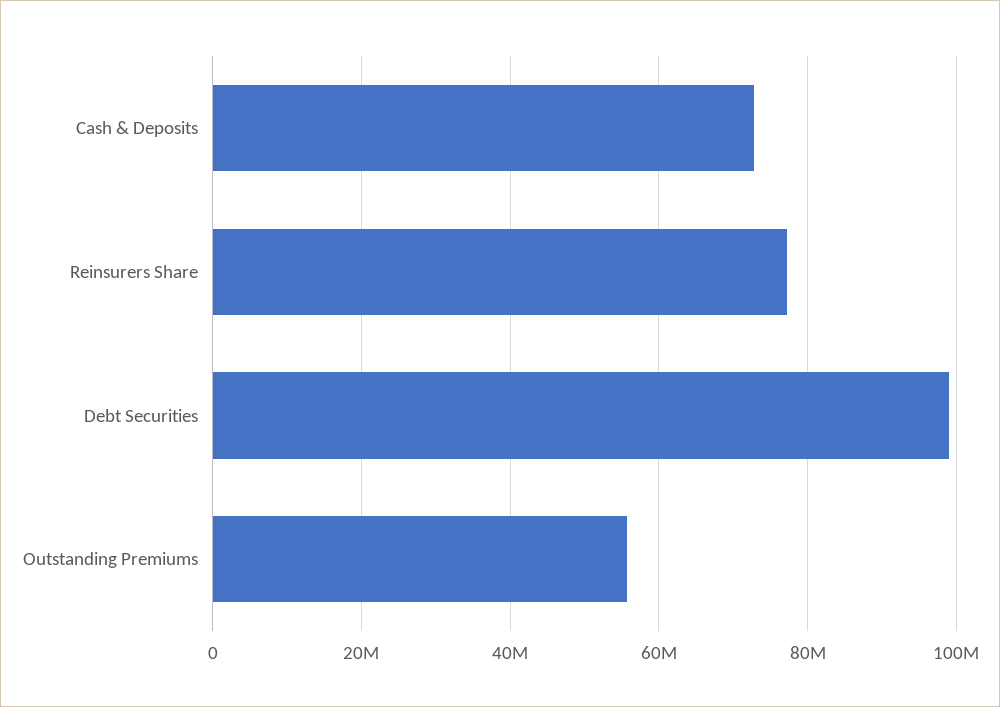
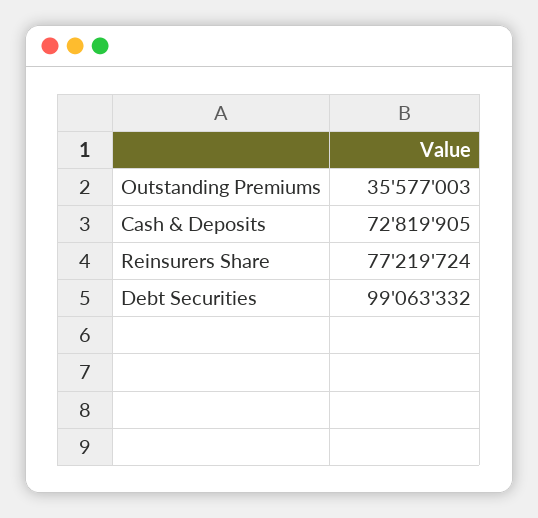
  {
    "Cash & Deposits": 72819905,
    "Reinsurers Share": 77219724,
    "Debt Securities": 99063332,
-   "Outstanding Premiums": 56000000
+   "Outstanding Premiums": 35577003
  }

